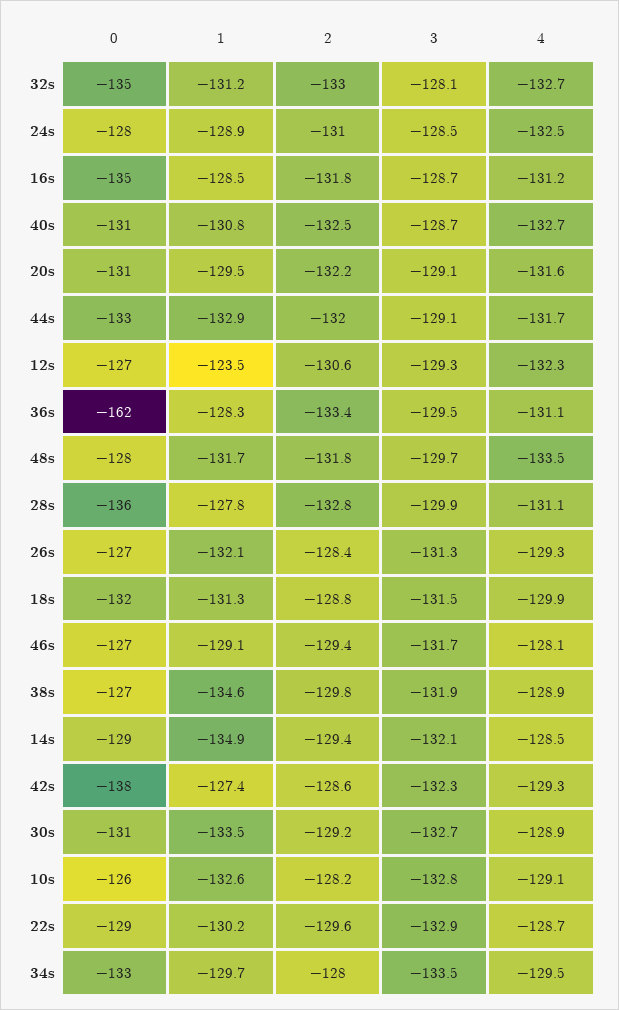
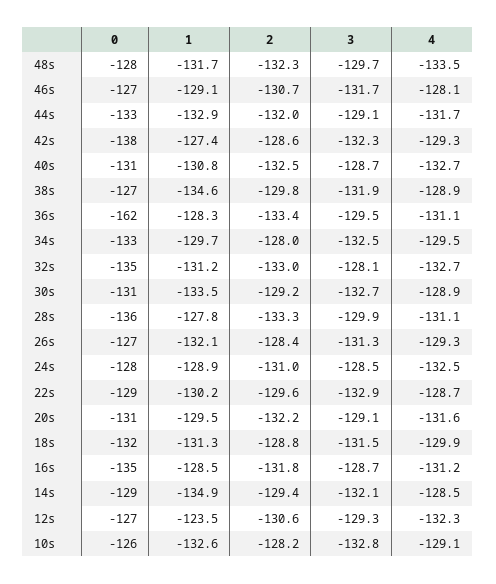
  {
    "0": {
      "32s": -135,
      "24s": -128,
      "16s": -135,
      "40s": -131,
      "20s": -131,
      "44s": -133,
      "12s": -127,
      "36s": -162,
      "48s": -128,
      "28s": -136,
      "26s": -127,
      "18s": -132,
      "46s": -127,
      "38s": -127,
      "14s": -129,
      "42s": -138,
      "30s": -131,
      "10s": -126,
      "22s": -129,
      "34s": -133
    },
    "1": {
      "32s": -131.2,
      "24s": -128.9,
      "16s": -128.5,
      "40s": -130.8,
      "20s": -129.5,
      "44s": -132.9,
      "12s": -123.5,
      "36s": -128.3,
      "48s": -131.7,
      "28s": -127.8,
      "26s": -132.1,
      "18s": -131.3,
      "46s": -129.1,
      "38s": -134.6,
      "14s": -134.9,
      "42s": -127.4,
      "30s": -133.5,
      "10s": -132.6,
      "22s": -130.2,
      "34s": -129.7
    },
    "2": {
      "32s": -133,
      "24s": -131,
      "16s": -131.8,
      "40s": -132.5,
      "20s": -132.2,
      "44s": -132,
      "12s": -130.6,
      "36s": -133.4,
-     "48s": -131.8,
+     "48s": -132.3,
-     "28s": -132.8,
+     "28s": -133.3,
      "26s": -128.4,
      "18s": -128.8,
-     "46s": -129.4,
+     "46s": -130.7,
      "38s": -129.8,
      "14s": -129.4,
      "42s": -128.6,
      "30s": -129.2,
      "10s": -128.2,
      "22s": -129.6,
      "34s": -128
    },
    "3": {
      "32s": -128.1,
      "24s": -128.5,
      "16s": -128.7,
      "40s": -128.7,
      "20s": -129.1,
      "44s": -129.1,
      "12s": -129.3,
      "36s": -129.5,
      "48s": -129.7,
      "28s": -129.9,
      "26s": -131.3,
      "18s": -131.5,
      "46s": -131.7,
      "38s": -131.9,
      "14s": -132.1,
      "42s": -132.3,
      "30s": -132.7,
      "10s": -132.8,
      "22s": -132.9,
-     "34s": -133.5
+     "34s": -132.5
    },
    "4": {
      "32s": -132.7,
      "24s": -132.5,
      "16s": -131.2,
      "40s": -132.7,
      "20s": -131.6,
      "44s": -131.7,
      "12s": -132.3,
      "36s": -131.1,
      "48s": -133.5,
      "28s": -131.1,
      "26s": -129.3,
      "18s": -129.9,
      "46s": -128.1,
      "38s": -128.9,
      "14s": -128.5,
      "42s": -129.3,
      "30s": -128.9,
      "10s": -129.1,
      "22s": -128.7,
      "34s": -129.5
    }
  }

